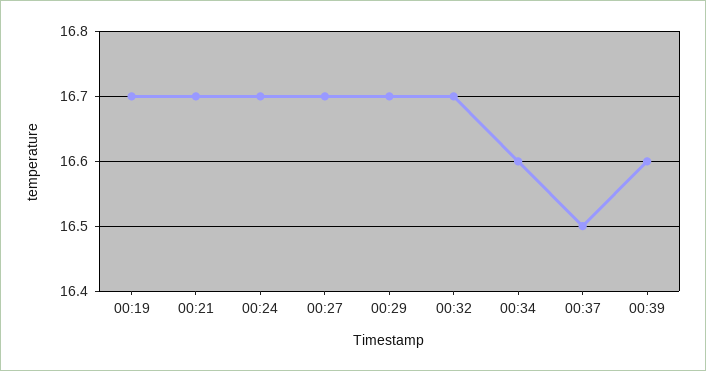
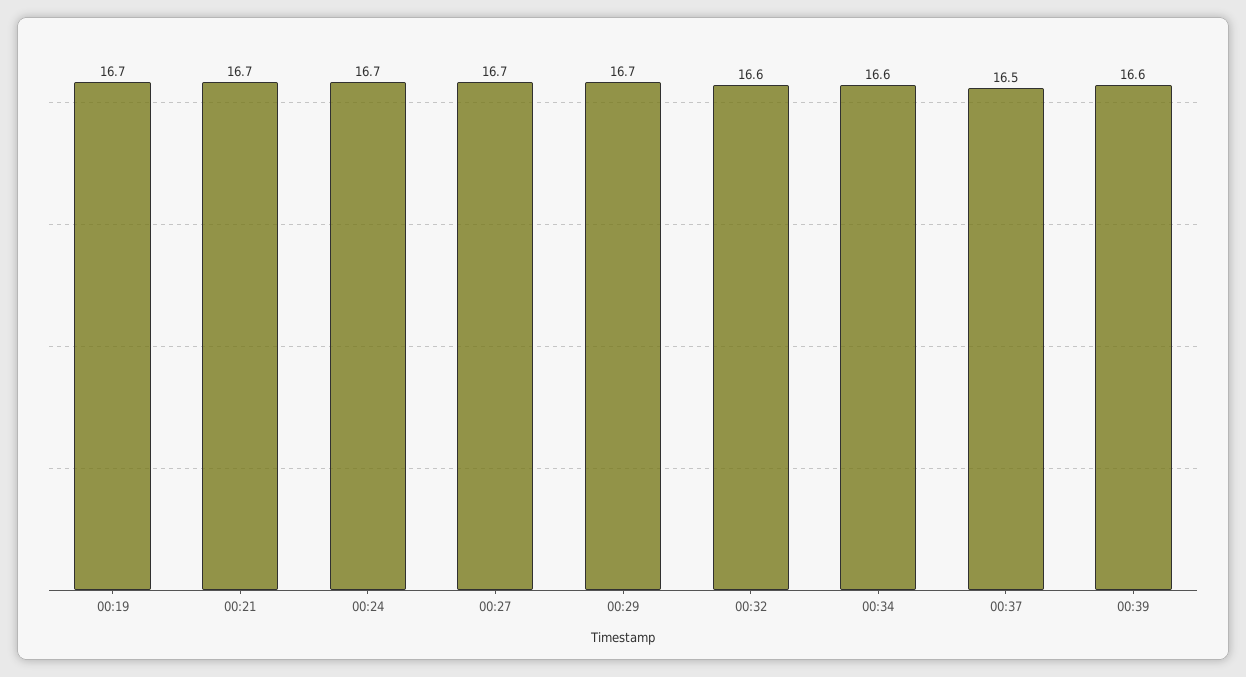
  {
    "00:19": 16.7,
    "00:21": 16.7,
    "00:24": 16.7,
    "00:27": 16.7,
    "00:29": 16.7,
-   "00:32": 16.7,
+   "00:32": 16.6,
    "00:34": 16.6,
    "00:37": 16.5,
    "00:39": 16.6
  }

